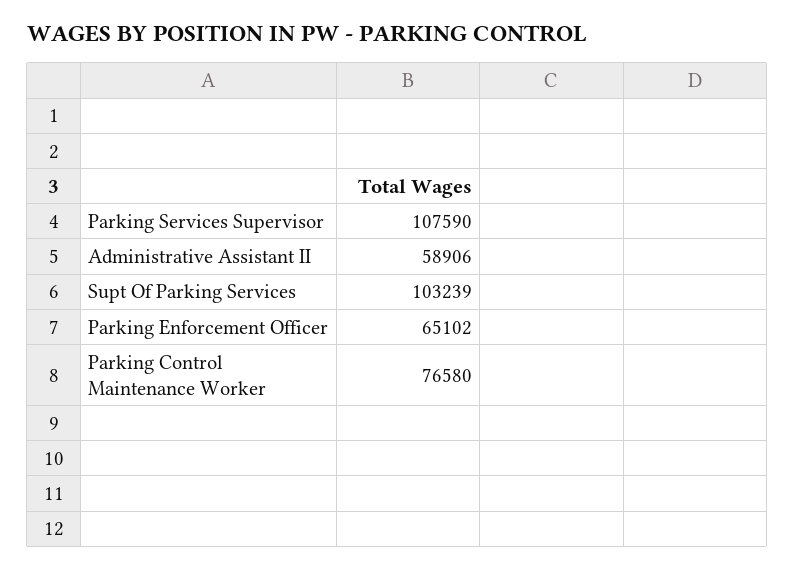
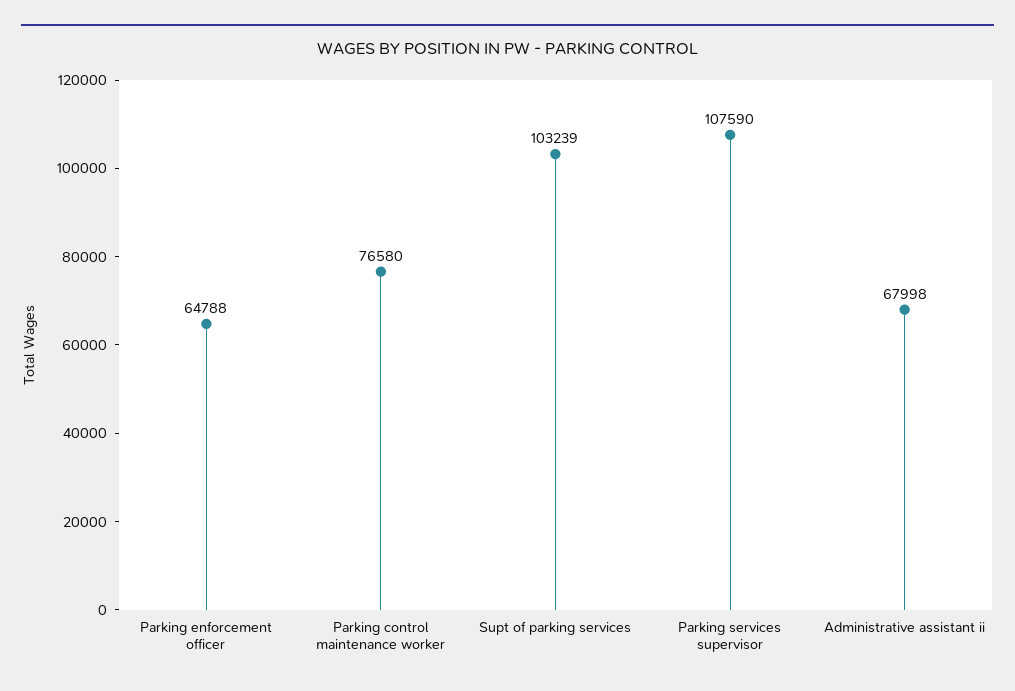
  {
    "Parking Services Supervisor": 107590,
-   "Administrative Assistant II": 58906,
+   "Administrative Assistant II": 67998,
    "Supt Of Parking Services": 103239,
-   "Parking Enforcement Officer": 65102,
+   "Parking Enforcement Officer": 64788,
    "Parking Control Maintenance Worker": 76580
  }

